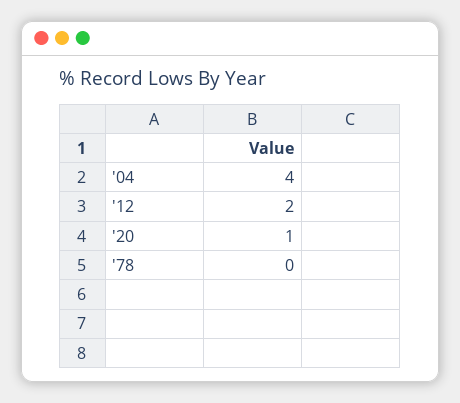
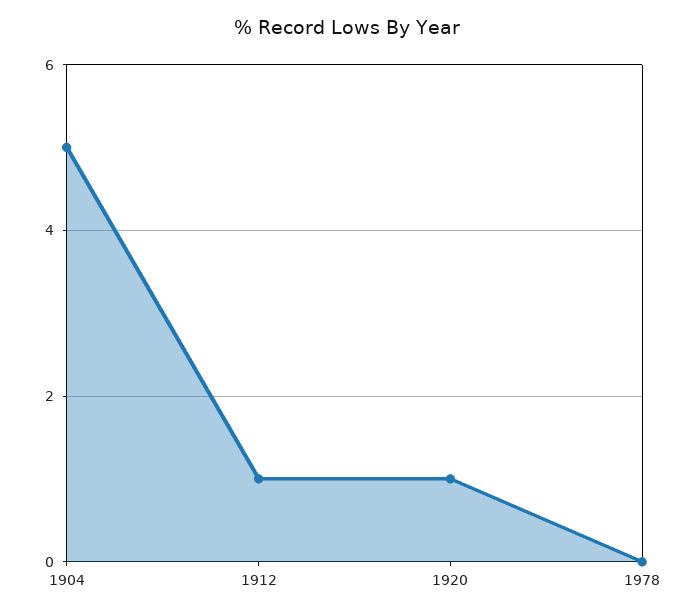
  {
-   "'04": 4,
+   "'04": 5,
-   "'12": 2,
+   "'12": 1,
    "'20": 1,
    "'78": 0
  }

